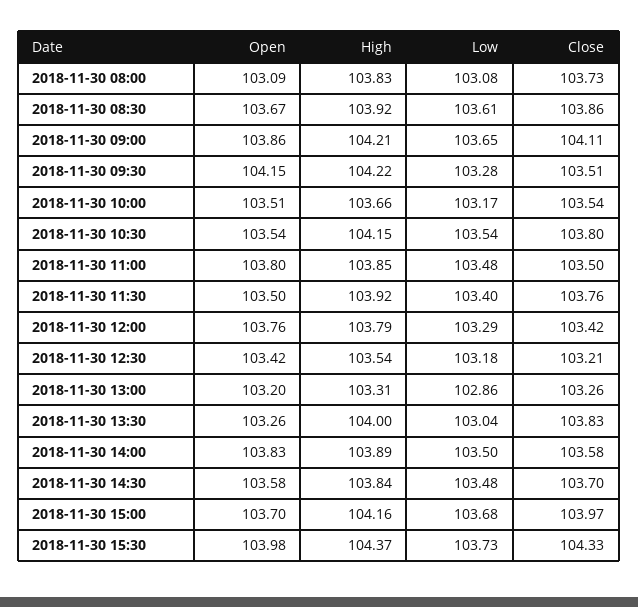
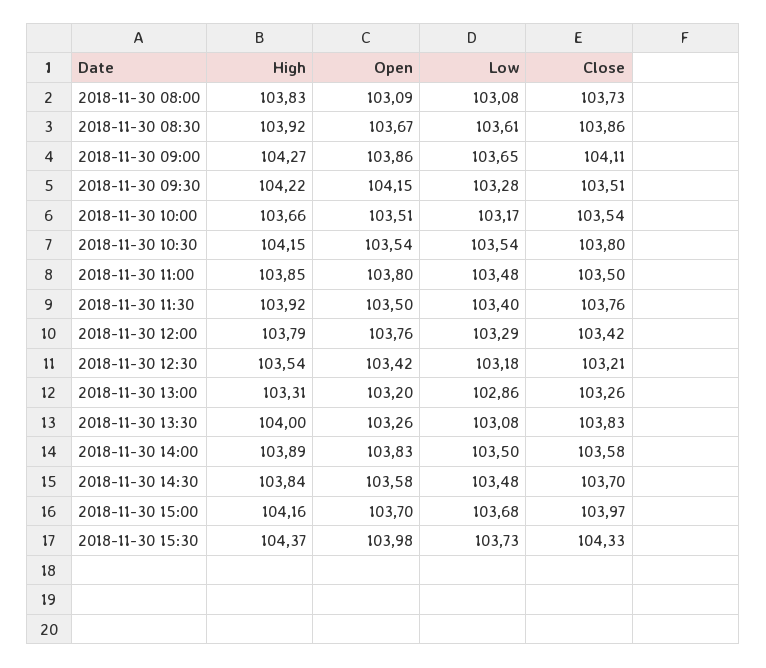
  {
    "Open": {
      "2018-11-30 08:00": 103.09,
      "2018-11-30 08:30": 103.67,
      "2018-11-30 09:00": 103.86,
      "2018-11-30 09:30": 104.15,
      "2018-11-30 10:00": 103.51,
      "2018-11-30 10:30": 103.54,
      "2018-11-30 11:00": 103.8,
      "2018-11-30 11:30": 103.5,
      "2018-11-30 12:00": 103.76,
      "2018-11-30 12:30": 103.42,
      "2018-11-30 13:00": 103.2,
      "2018-11-30 13:30": 103.26,
      "2018-11-30 14:00": 103.83,
      "2018-11-30 14:30": 103.58,
      "2018-11-30 15:00": 103.7,
      "2018-11-30 15:30": 103.98
    },
    "High": {
      "2018-11-30 08:00": 103.83,
      "2018-11-30 08:30": 103.92,
-     "2018-11-30 09:00": 104.21,
+     "2018-11-30 09:00": 104.27,
      "2018-11-30 09:30": 104.22,
      "2018-11-30 10:00": 103.66,
      "2018-11-30 10:30": 104.15,
      "2018-11-30 11:00": 103.85,
      "2018-11-30 11:30": 103.92,
      "2018-11-30 12:00": 103.79,
      "2018-11-30 12:30": 103.54,
      "2018-11-30 13:00": 103.31,
      "2018-11-30 13:30": 104,
      "2018-11-30 14:00": 103.89,
      "2018-11-30 14:30": 103.84,
      "2018-11-30 15:00": 104.16,
      "2018-11-30 15:30": 104.37
    },
    "Low": {
      "2018-11-30 08:00": 103.08,
      "2018-11-30 08:30": 103.61,
      "2018-11-30 09:00": 103.65,
      "2018-11-30 09:30": 103.28,
      "2018-11-30 10:00": 103.17,
      "2018-11-30 10:30": 103.54,
      "2018-11-30 11:00": 103.48,
      "2018-11-30 11:30": 103.4,
      "2018-11-30 12:00": 103.29,
      "2018-11-30 12:30": 103.18,
      "2018-11-30 13:00": 102.86,
-     "2018-11-30 13:30": 103.04,
+     "2018-11-30 13:30": 103.08,
      "2018-11-30 14:00": 103.5,
      "2018-11-30 14:30": 103.48,
      "2018-11-30 15:00": 103.68,
      "2018-11-30 15:30": 103.73
    },
    "Close": {
      "2018-11-30 08:00": 103.73,
      "2018-11-30 08:30": 103.86,
      "2018-11-30 09:00": 104.11,
      "2018-11-30 09:30": 103.51,
      "2018-11-30 10:00": 103.54,
      "2018-11-30 10:30": 103.8,
      "2018-11-30 11:00": 103.5,
      "2018-11-30 11:30": 103.76,
      "2018-11-30 12:00": 103.42,
      "2018-11-30 12:30": 103.21,
      "2018-11-30 13:00": 103.26,
      "2018-11-30 13:30": 103.83,
      "2018-11-30 14:00": 103.58,
      "2018-11-30 14:30": 103.7,
      "2018-11-30 15:00": 103.97,
      "2018-11-30 15:30": 104.33
    }
  }

